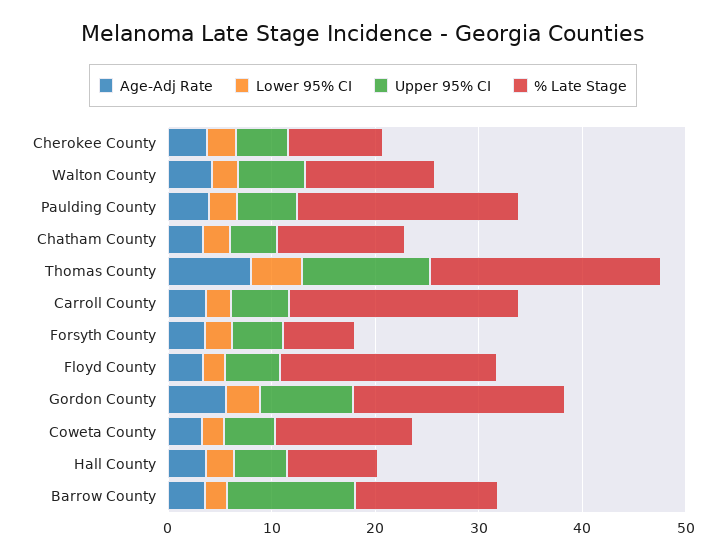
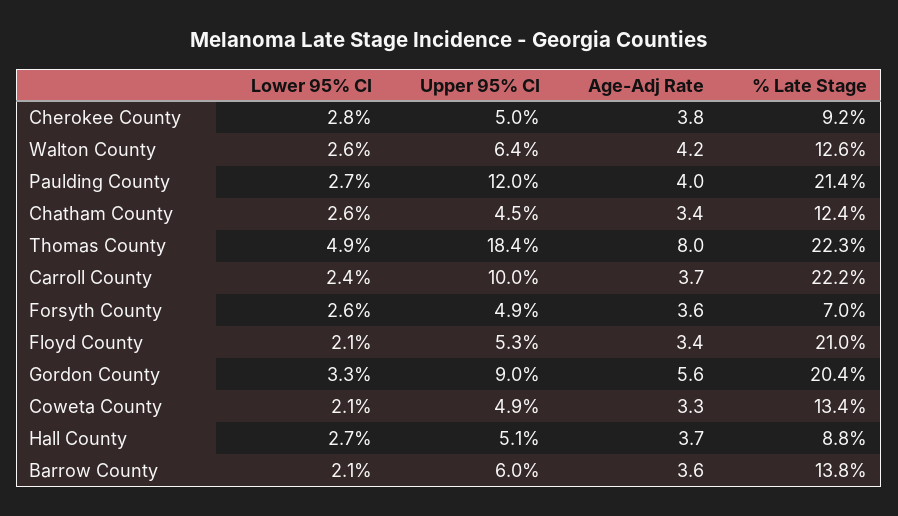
  {
    "Age-Adj Rate": {
      "Cherokee County": 3.8,
      "Walton County": 4.2,
      "Paulding County": 4,
      "Chatham County": 3.4,
      "Thomas County": 8,
      "Carroll County": 3.7,
      "Forsyth County": 3.6,
      "Floyd County": 3.4,
      "Gordon County": 5.6,
      "Coweta County": 3.3,
      "Hall County": 3.7,
      "Barrow County": 3.6
    },
    "Lower 95% CI": {
      "Cherokee County": 2.8,
      "Walton County": 2.6,
      "Paulding County": 2.7,
      "Chatham County": 2.6,
      "Thomas County": 4.9,
      "Carroll County": 2.4,
      "Forsyth County": 2.6,
      "Floyd County": 2.1,
      "Gordon County": 3.3,
      "Coweta County": 2.1,
      "Hall County": 2.7,
      "Barrow County": 2.1
    },
    "Upper 95% CI": {
      "Cherokee County": 5,
      "Walton County": 6.4,
-     "Paulding County": 6,
+     "Paulding County": 12,
      "Chatham County": 4.5,
-     "Thomas County": 12,
+     "Thomas County": 18.4,
-     "Carroll County": 6,
+     "Carroll County": 10,
      "Forsyth County": 4.9,
      "Floyd County": 5.3,
      "Gordon County": 9,
      "Coweta County": 4.9,
      "Hall County": 5.1,
-     "Barrow County": 12
+     "Barrow County": 6
    },
    "% Late Stage": {
      "Cherokee County": 9.2,
      "Walton County": 12.6,
      "Paulding County": 21.4,
      "Chatham County": 12.4,
      "Thomas County": 22.3,
      "Carroll County": 22.2,
      "Forsyth County": 7,
      "Floyd County": 21,
      "Gordon County": 20.4,
      "Coweta County": 13.4,
      "Hall County": 8.8,
      "Barrow County": 13.8
    }
  }

